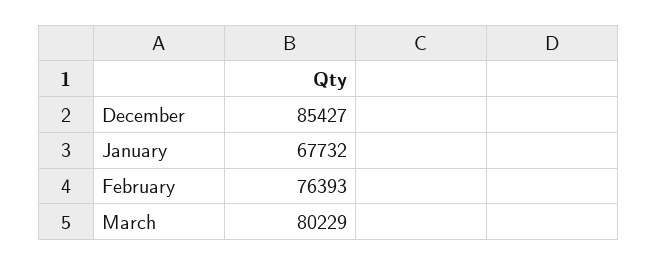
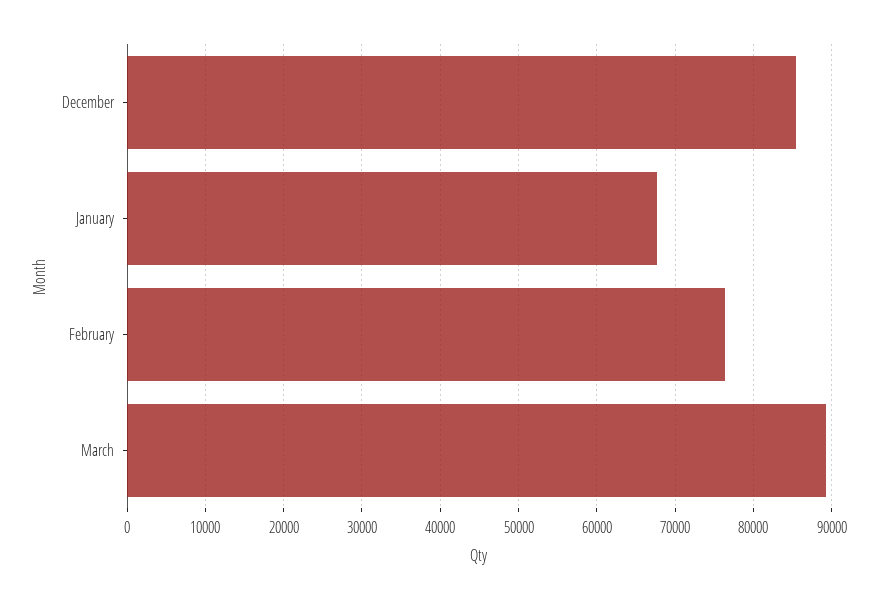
  {
    "December": 85427,
    "January": 67732,
    "February": 76393,
-   "March": 80229
+   "March": 89000
  }

